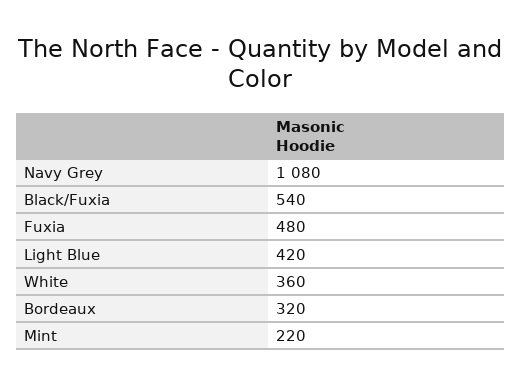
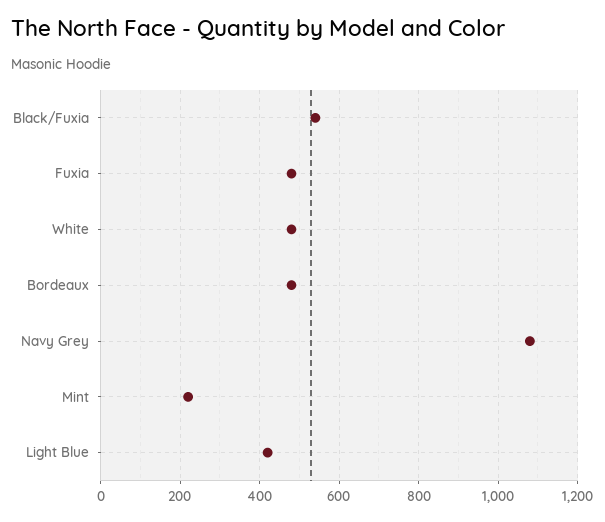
  {
    "Navy Grey": 1080,
    "Black/Fuxia": 540,
    "Fuxia": 480,
    "Light Blue": 420,
-   "White": 360,
+   "White": 480,
-   "Bordeaux": 320,
+   "Bordeaux": 480,
    "Mint": 220
  }

